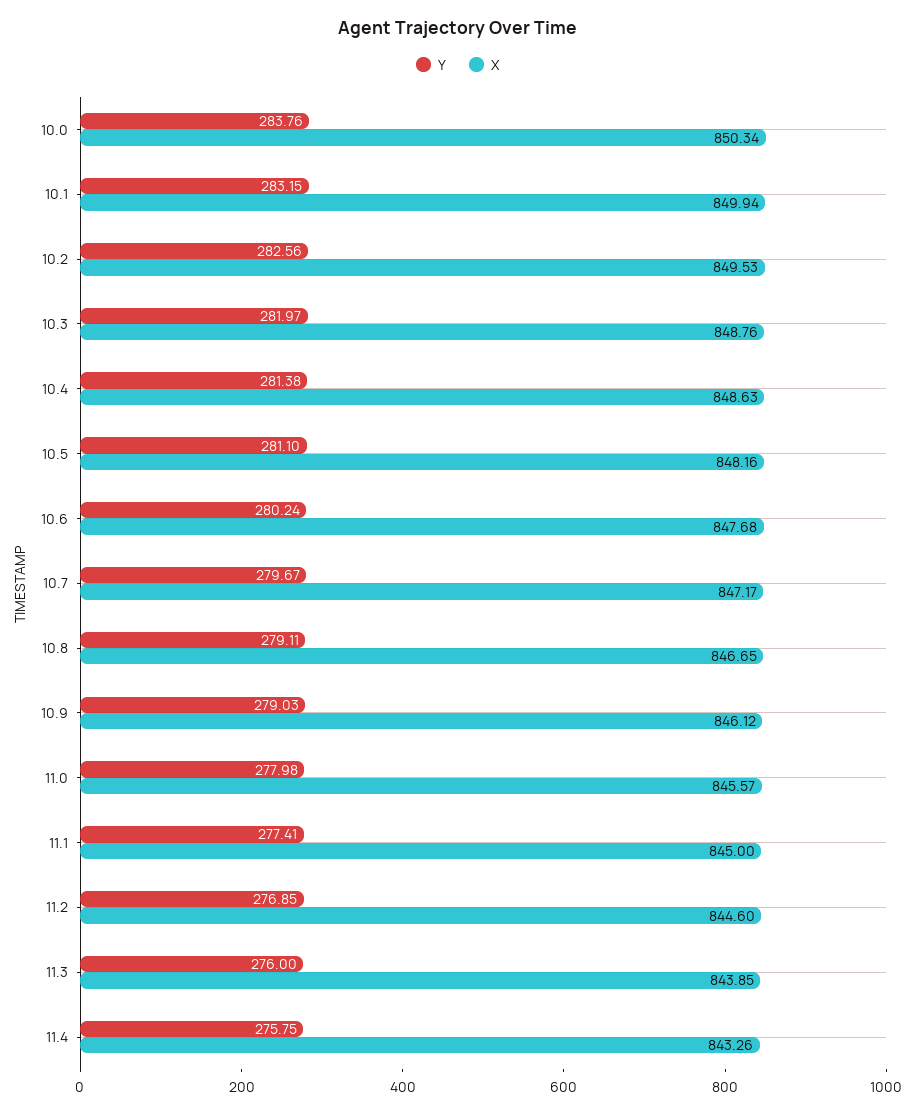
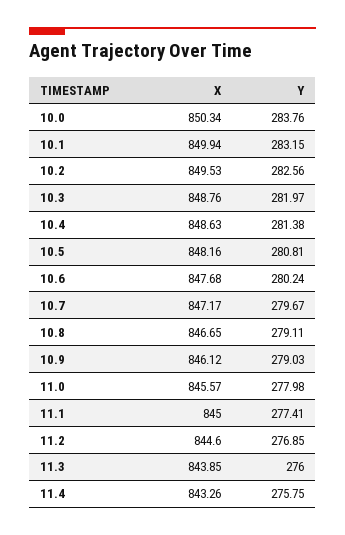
  {
    "Y": {
      "10.0": 283.76,
      "10.1": 283.15,
      "10.2": 282.56,
      "10.3": 281.97,
      "10.4": 281.38,
-     "10.5": 281.1,
+     "10.5": 280.81,
      "10.6": 280.24,
      "10.7": 279.67,
      "10.8": 279.11,
      "10.9": 279.03,
      "11.0": 277.98,
      "11.1": 277.41,
      "11.2": 276.85,
      "11.3": 276,
      "11.4": 275.75
    },
    "X": {
      "10.0": 850.34,
      "10.1": 849.94,
      "10.2": 849.53,
      "10.3": 848.76,
      "10.4": 848.63,
      "10.5": 848.16,
      "10.6": 847.68,
      "10.7": 847.17,
      "10.8": 846.65,
      "10.9": 846.12,
      "11.0": 845.57,
      "11.1": 845,
      "11.2": 844.6,
      "11.3": 843.85,
      "11.4": 843.26
    }
  }

